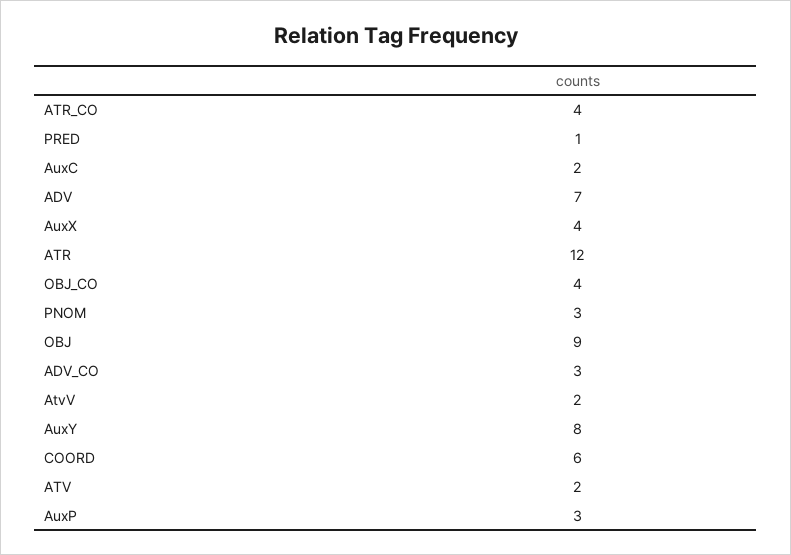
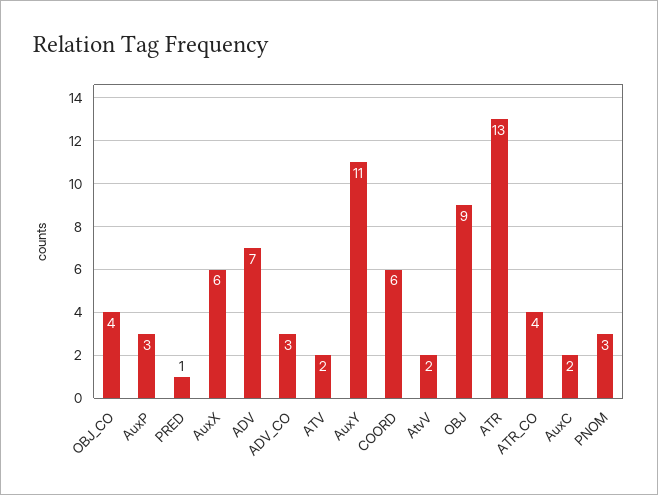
  {
    "ATR_CO": 4,
    "PRED": 1,
    "AuxC": 2,
    "ADV": 7,
-   "AuxX": 4,
+   "AuxX": 6,
-   "ATR": 12,
+   "ATR": 13,
    "OBJ_CO": 4,
    "PNOM": 3,
    "OBJ": 9,
    "ADV_CO": 3,
    "AtvV": 2,
-   "AuxY": 8,
+   "AuxY": 11,
    "COORD": 6,
    "ATV": 2,
    "AuxP": 3
  }

